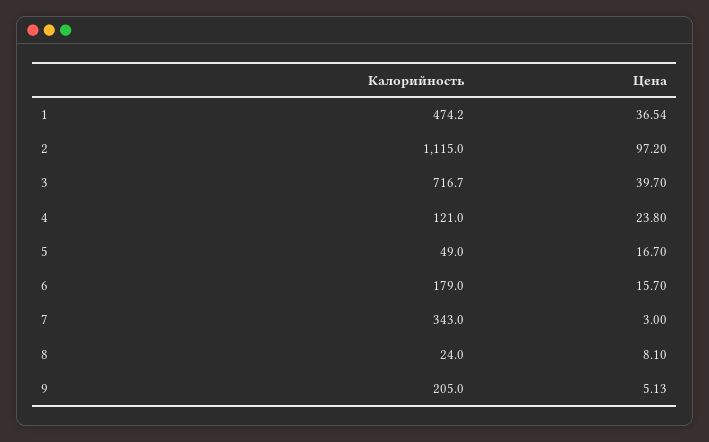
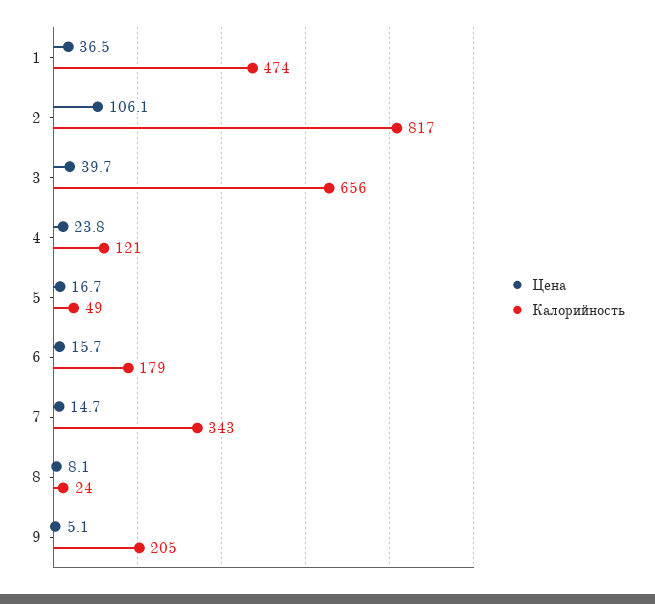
  {
    "Калорийность": {
      "1": 474.2,
-     "2": 1115,
+     "2": 817,
-     "3": 716.7,
+     "3": 656,
      "4": 121,
      "5": 49,
      "6": 179,
      "7": 343,
      "8": 24,
      "9": 205
    },
    "Цена": {
      "1": 36.54,
-     "2": 97.2,
+     "2": 106.1,
      "3": 39.7,
      "4": 23.8,
      "5": 16.7,
      "6": 15.7,
-     "7": 3,
+     "7": 14.7,
      "8": 8.1,
      "9": 5.13
    }
  }

